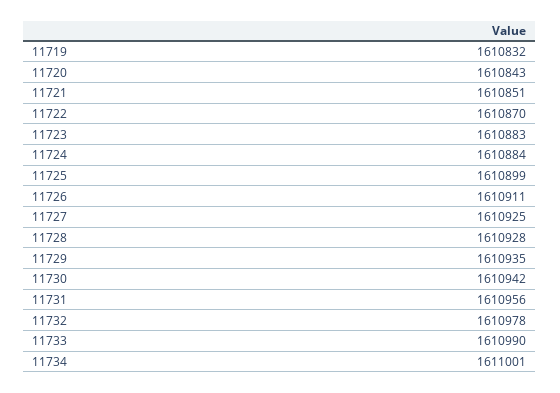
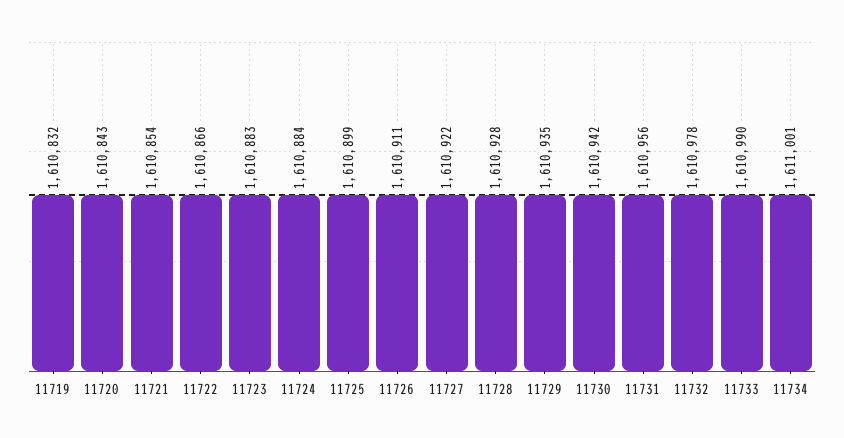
  {
    "11719": 1610832,
    "11720": 1610843,
-   "11721": 1610851,
+   "11721": 1610854,
-   "11722": 1610870,
+   "11722": 1610866,
    "11723": 1610883,
    "11724": 1610884,
    "11725": 1610899,
    "11726": 1610911,
-   "11727": 1610925,
+   "11727": 1610922,
    "11728": 1610928,
    "11729": 1610935,
    "11730": 1610942,
    "11731": 1610956,
    "11732": 1610978,
    "11733": 1610990,
    "11734": 1611001
  }

